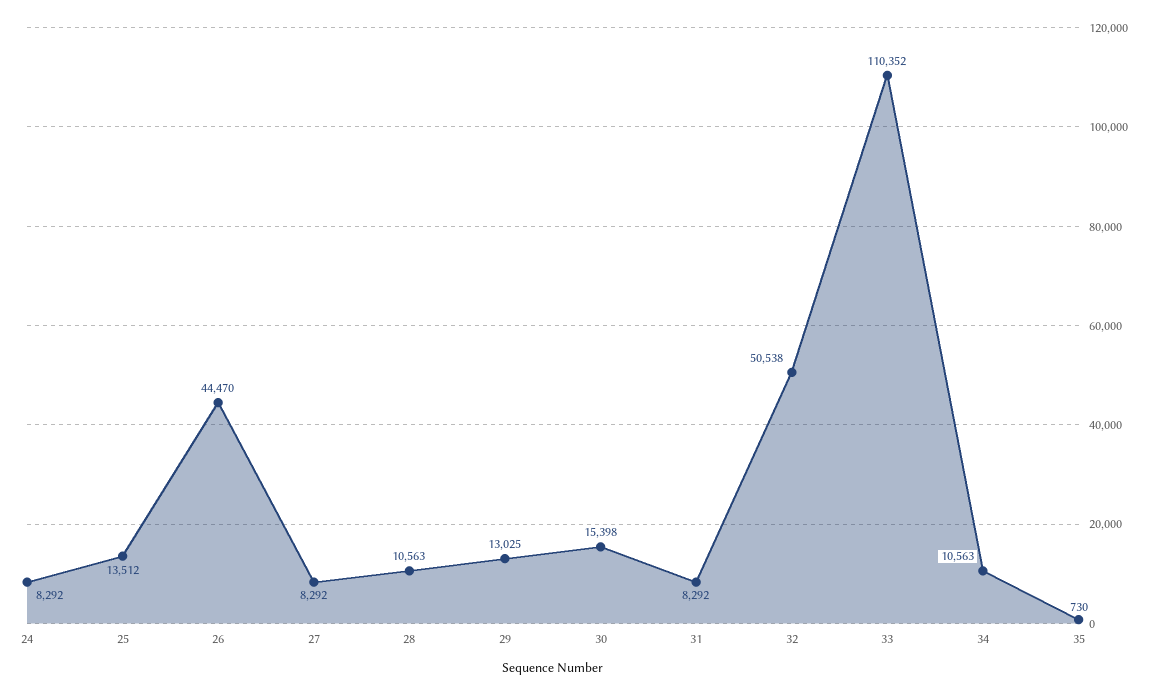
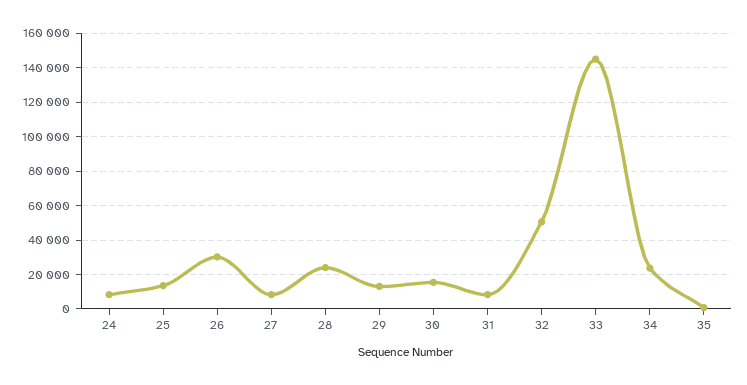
  {
    "24": 8292,
    "25": 13512,
-   "26": 44470,
+   "26": 30000,
    "27": 8292,
-   "28": 10563,
+   "28": 25000,
    "29": 13025,
    "30": 15398,
    "31": 8292,
    "32": 50538,
-   "33": 110352,
+   "33": 145000,
-   "34": 10563,
+   "34": 25000,
    "35": 730
  }

